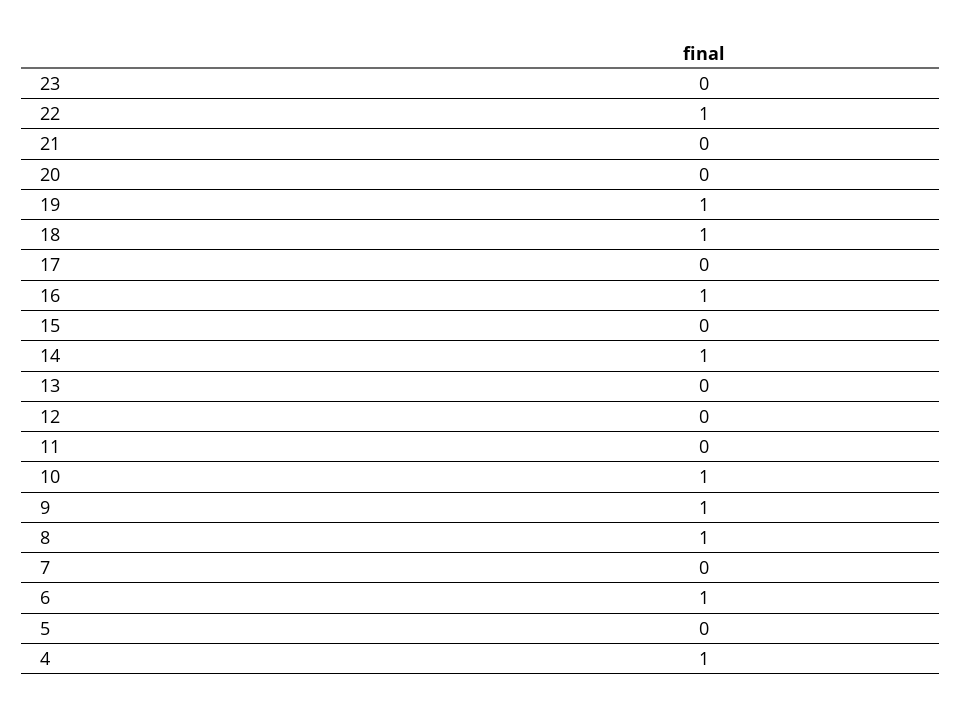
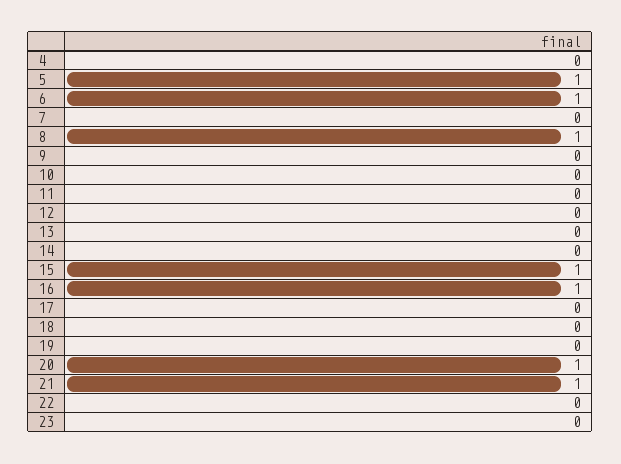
  {
    "23": 0,
-   "22": 1,
+   "22": 0,
-   "21": 0,
+   "21": 1,
-   "20": 0,
+   "20": 1,
-   "19": 1,
+   "19": 0,
-   "18": 1,
+   "18": 0,
    "17": 0,
    "16": 1,
-   "15": 0,
+   "15": 1,
-   "14": 1,
+   "14": 0,
    "13": 0,
    "12": 0,
    "11": 0,
-   "10": 1,
+   "10": 0,
-   "9": 1,
+   "9": 0,
    "8": 1,
    "7": 0,
    "6": 1,
-   "5": 0,
+   "5": 1,
-   "4": 1
+   "4": 0
  }

